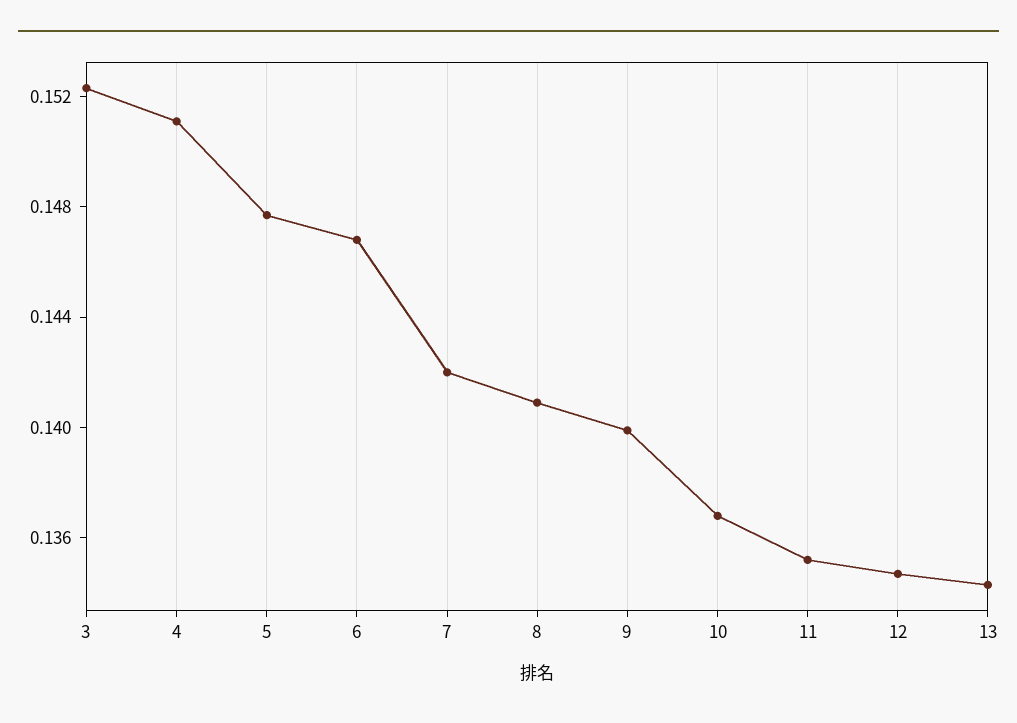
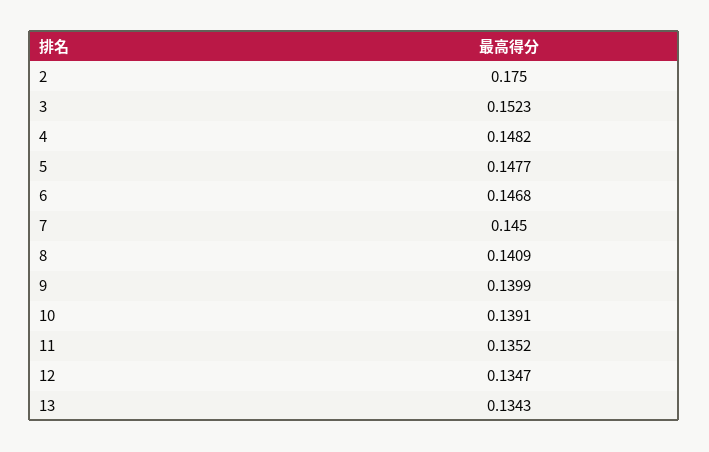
  {
    "3": 0.1523,
-   "4": 0.151,
+   "4": 0.1482,
    "5": 0.1477,
    "6": 0.1468,
-   "7": 0.142,
+   "7": 0.145,
    "8": 0.1409,
    "9": 0.1399,
-   "10": 0.137,
+   "10": 0.1391,
    "11": 0.1352,
    "12": 0.1347,
-   "13": 0.1343
+   "13": 0.1343,
+   "2": 0.175
  }

